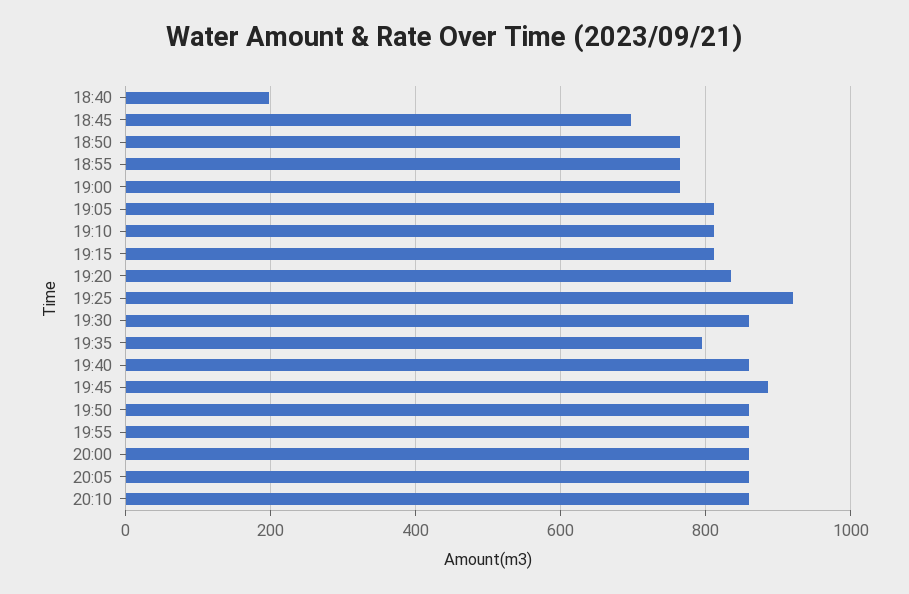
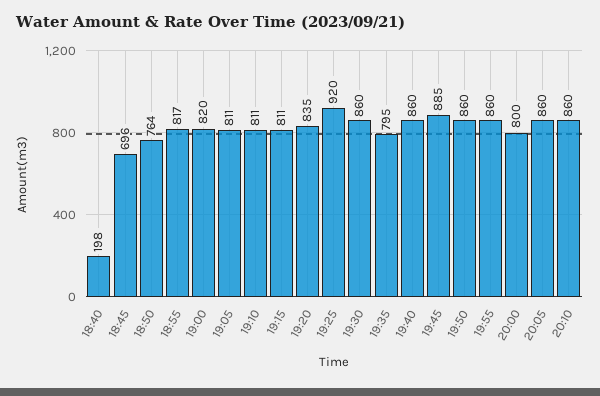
  {
    "18:40": 198,
    "18:45": 696,
    "18:50": 764,
-   "18:55": 760,
+   "18:55": 817,
-   "19:00": 760,
+   "19:00": 820,
    "19:05": 811,
    "19:10": 811,
    "19:15": 811,
    "19:20": 835,
    "19:25": 920,
    "19:30": 860,
    "19:35": 795,
    "19:40": 860,
    "19:45": 885,
    "19:50": 860,
    "19:55": 860,
-   "20:00": 860,
+   "20:00": 800,
    "20:05": 860,
    "20:10": 860
  }

